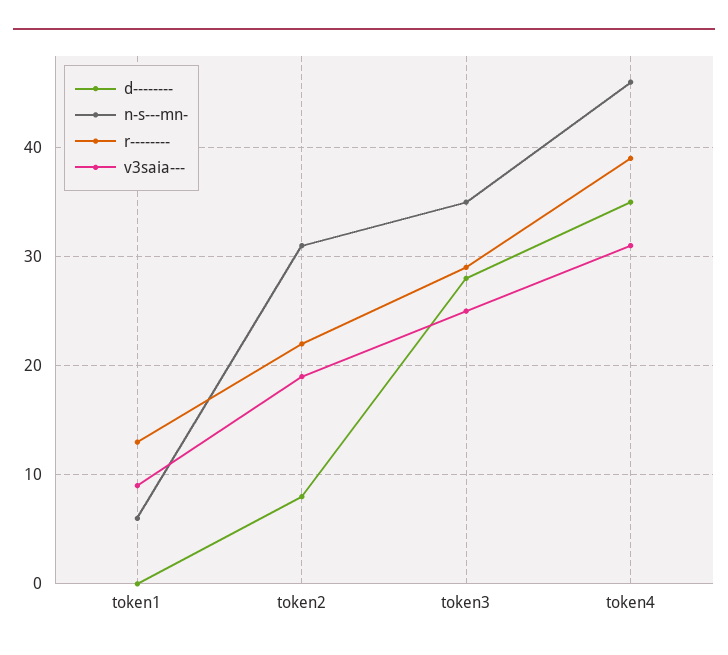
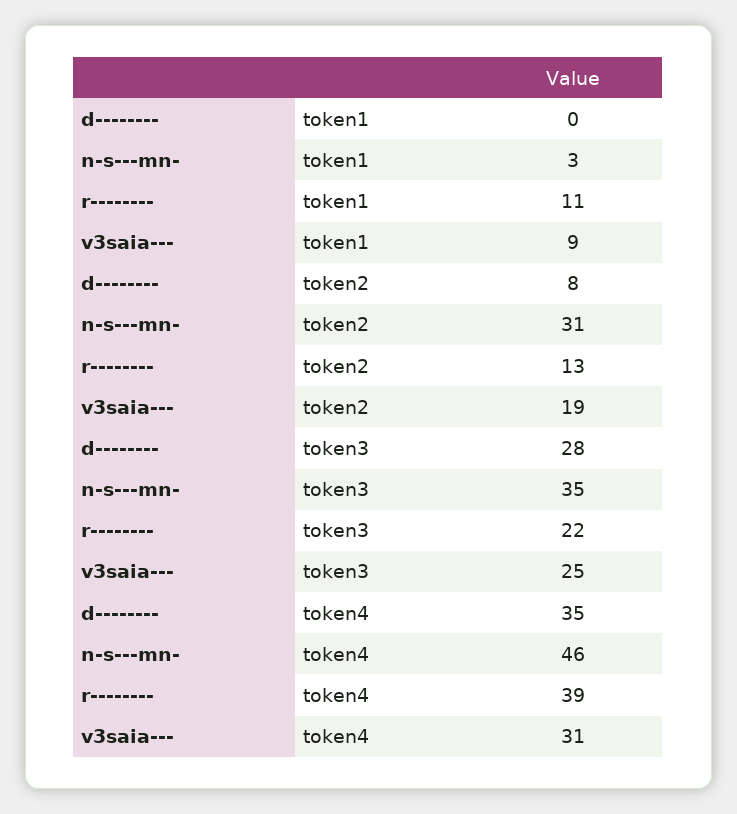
  {
    "d--------": {
      "token1": 0,
      "token2": 8,
      "token3": 28,
      "token4": 35
    },
    "n-s---mn-": {
-     "token1": 6,
+     "token1": 3,
      "token2": 31,
      "token3": 35,
      "token4": 46
    },
    "r--------": {
-     "token1": 13,
+     "token1": 11,
-     "token2": 22,
+     "token2": 13,
-     "token3": 29,
+     "token3": 22,
      "token4": 39
    },
    "v3saia---": {
      "token1": 9,
      "token2": 19,
      "token3": 25,
      "token4": 31
    }
  }

